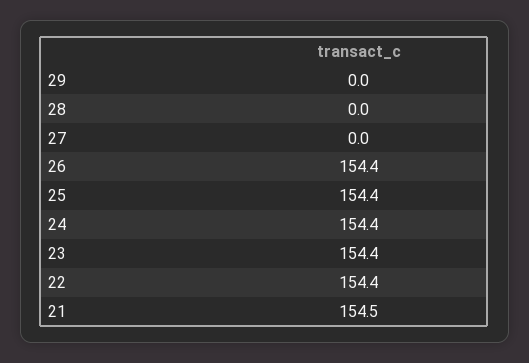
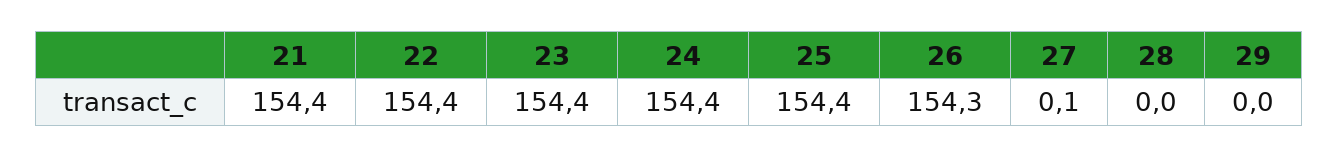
  {
    "29": 0,
    "28": 0,
-   "27": 0,
+   "27": 0.1,
-   "26": 154.4,
+   "26": 154.3,
    "25": 154.4,
    "24": 154.4,
    "23": 154.4,
    "22": 154.4,
-   "21": 154.5
+   "21": 154.4
  }

